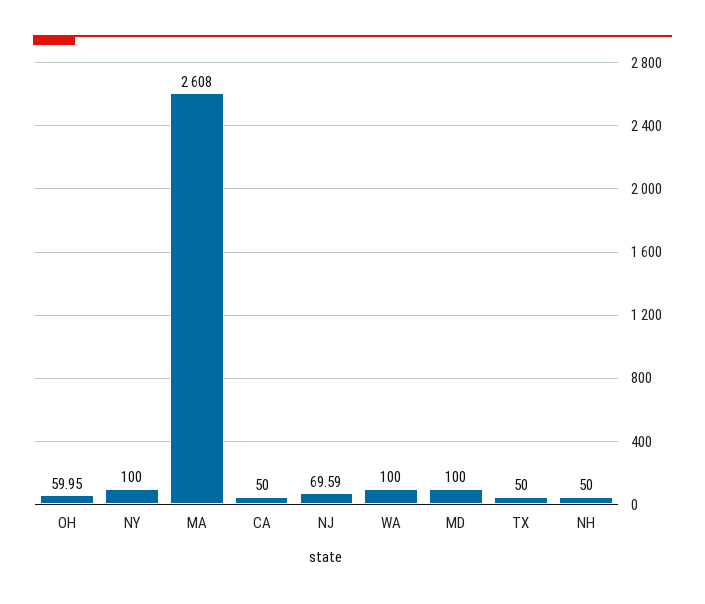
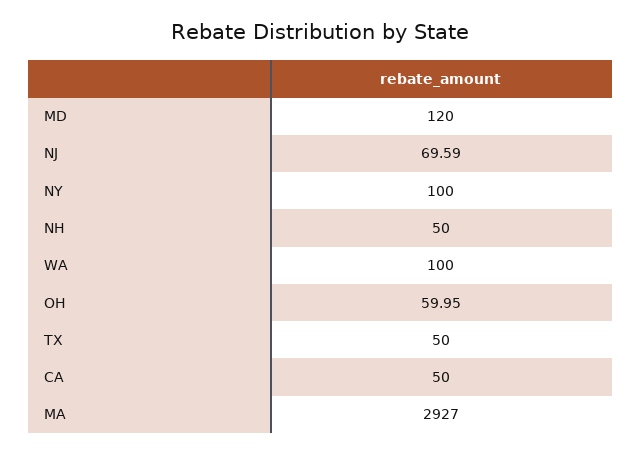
  {
    "OH": 59.95,
    "NY": 100,
-   "MA": 2608,
+   "MA": 2927,
    "CA": 50,
    "NJ": 69.59,
    "WA": 100,
-   "MD": 100,
+   "MD": 120,
    "TX": 50,
    "NH": 50
  }

